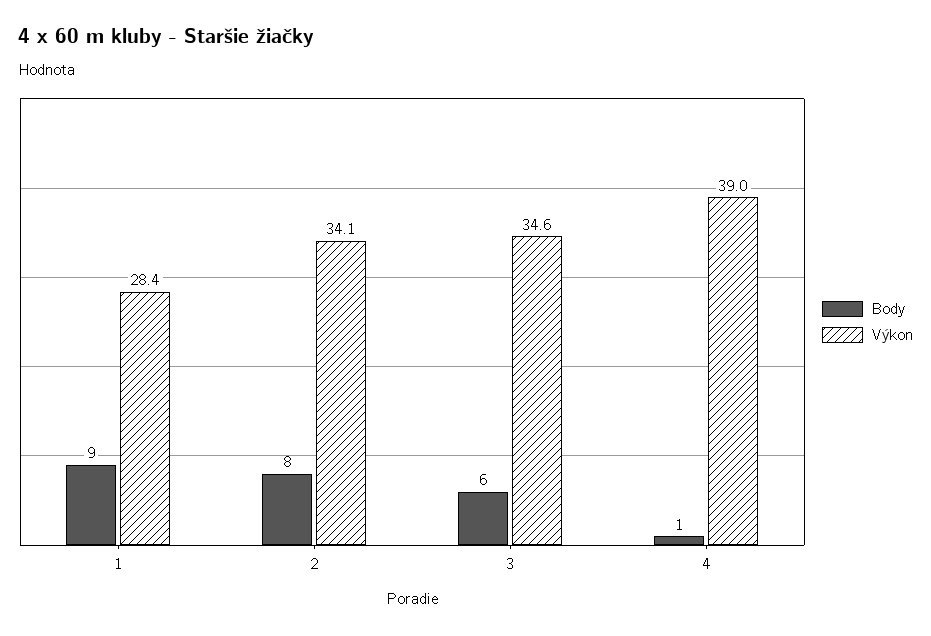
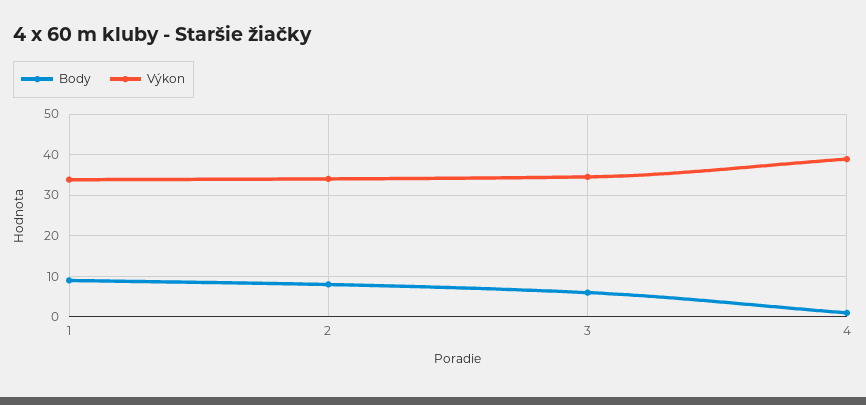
  {
    "Body": {
      "1": 9,
      "2": 8,
      "3": 6,
      "4": 1
    },
    "Výkon": {
-     "1": 28.4,
+     "1": 34,
      "2": 34.1,
      "3": 34.6,
      "4": 39
    }
  }

